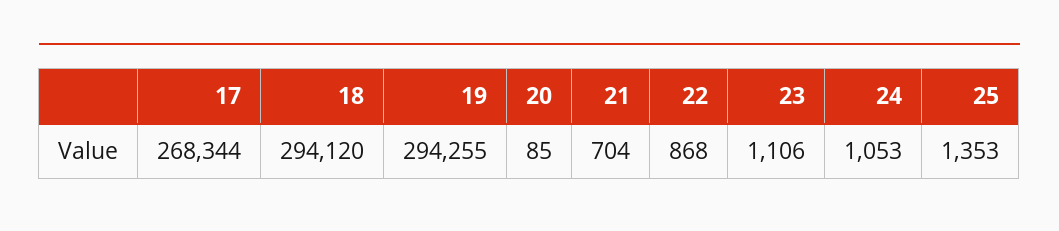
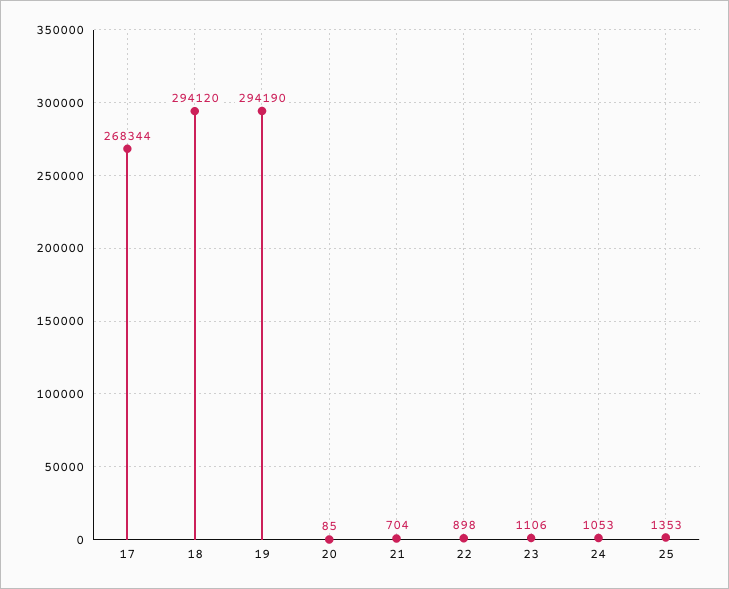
  {
    "17": 268344,
    "18": 294120,
-   "19": 294255,
+   "19": 294190,
    "20": 85,
    "21": 704,
-   "22": 868,
+   "22": 898,
    "23": 1106,
    "24": 1053,
    "25": 1353
  }

